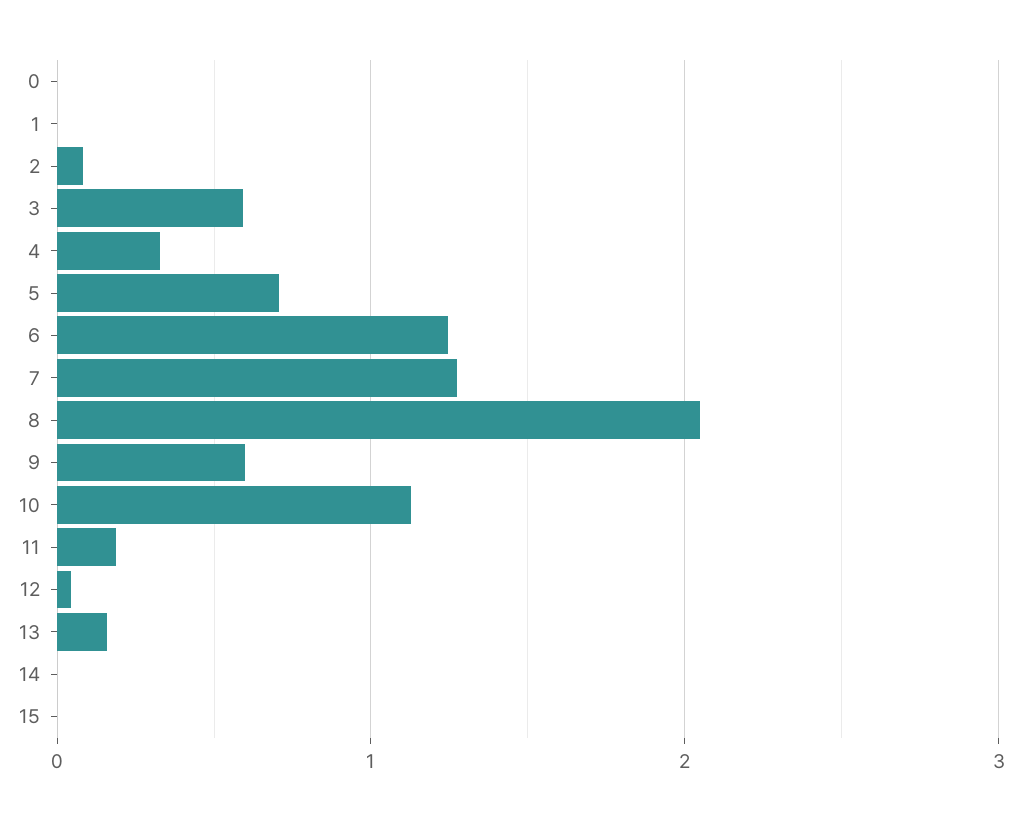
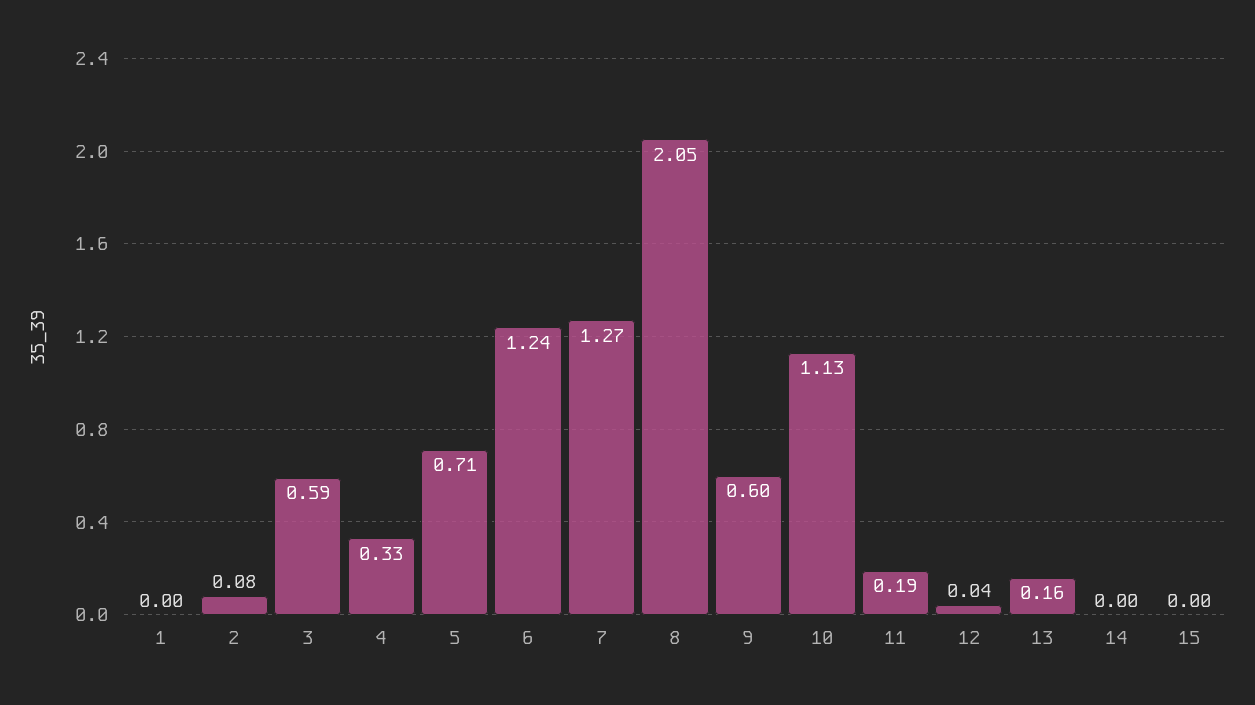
  {
-   "0": 0,
    "1": 0,
    "2": 0.08,
    "3": 0.59,
    "4": 0.33,
    "5": 0.71,
    "6": 1.24,
    "7": 1.27,
    "8": 2.05,
    "9": 0.6,
    "10": 1.13,
    "11": 0.19,
    "12": 0.04,
    "13": 0.16,
    "14": 0,
    "15": 0
  }

